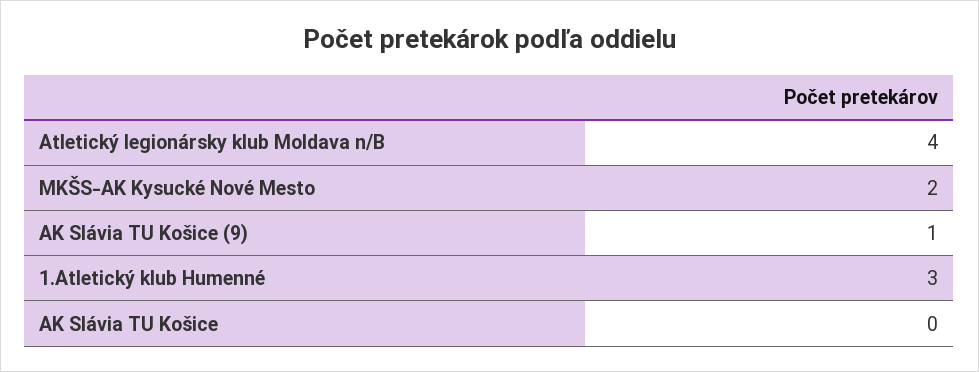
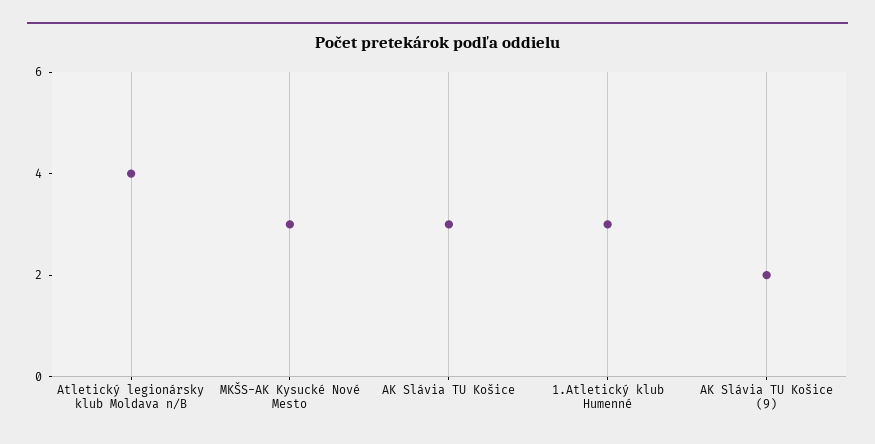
  {
    "Atletický legionársky klub Moldava n/B": 4,
-   "MKŠS-AK Kysucké Nové Mesto": 2,
+   "MKŠS-AK Kysucké Nové Mesto": 3,
-   "AK Slávia TU Košice (9)": 1,
+   "AK Slávia TU Košice (9)": 2,
    "1.Atletický klub Humenné": 3,
-   "AK Slávia TU Košice": 0
+   "AK Slávia TU Košice": 3
  }

